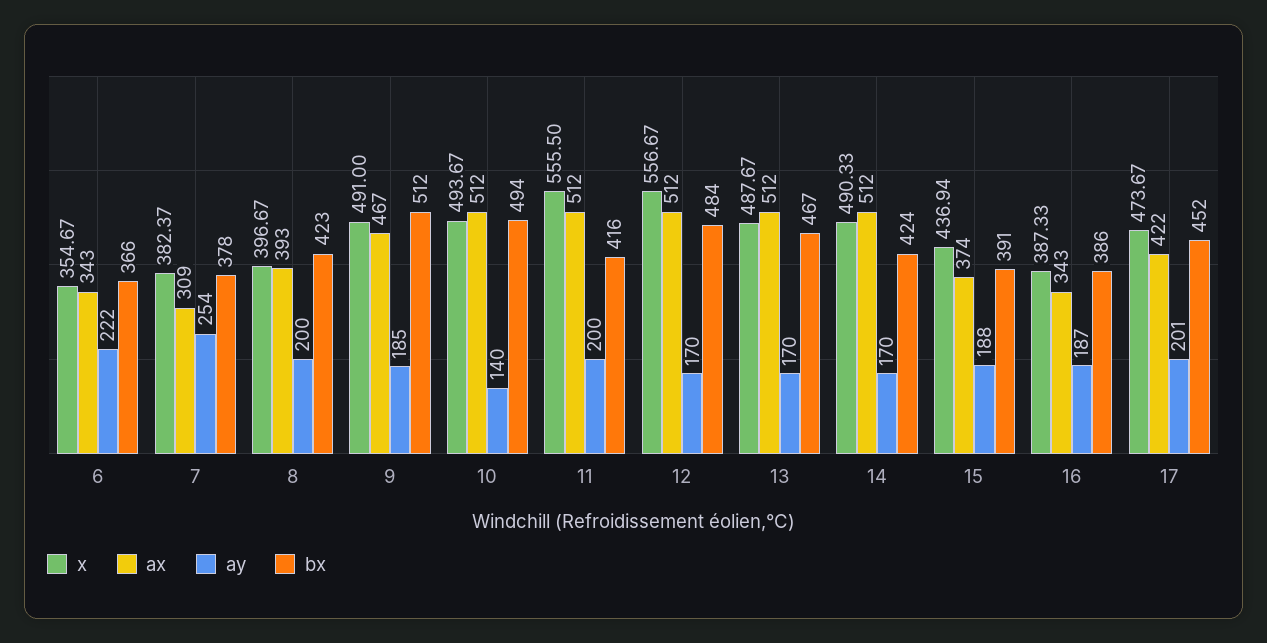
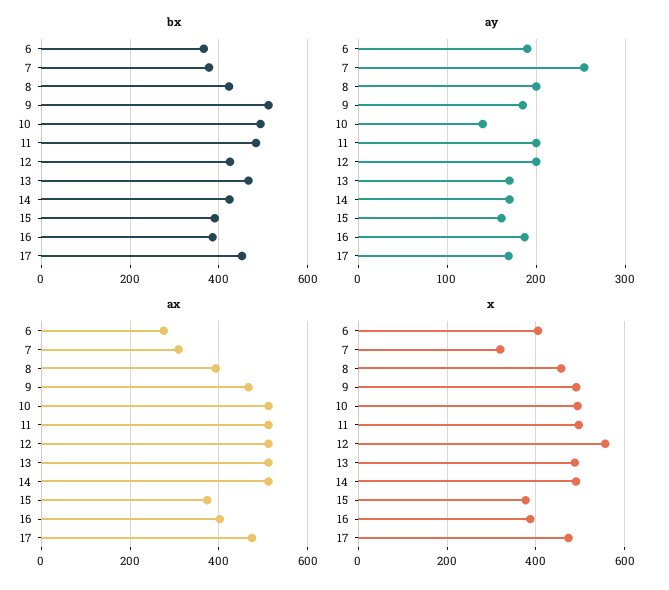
  {
    "x": {
-     "6": 354.67,
+     "6": 400,
-     "7": 382.37,
+     "7": 320,
-     "8": 396.67,
+     "8": 460,
      "9": 491,
      "10": 493.67,
-     "11": 555.5,
+     "11": 500,
      "12": 556.67,
      "13": 487.67,
      "14": 490.33,
-     "15": 436.94,
+     "15": 380,
      "16": 387.33,
      "17": 473.67
    },
    "ax": {
-     "6": 343,
+     "6": 280,
      "7": 309,
      "8": 393,
      "9": 467,
      "10": 512,
      "11": 512,
      "12": 512,
      "13": 512,
      "14": 512,
      "15": 374,
-     "16": 343,
+     "16": 400,
-     "17": 422
+     "17": 480
    },
    "ay": {
-     "6": 222,
+     "6": 190,
      "7": 254,
      "8": 200,
      "9": 185,
      "10": 140,
      "11": 200,
-     "12": 170,
+     "12": 200,
      "13": 170,
      "14": 170,
-     "15": 188,
+     "15": 160,
      "16": 187,
-     "17": 201
+     "17": 170
    },
    "bx": {
      "6": 366,
      "7": 378,
      "8": 423,
      "9": 512,
      "10": 494,
-     "11": 416,
+     "11": 480,
-     "12": 484,
+     "12": 420,
      "13": 467,
      "14": 424,
      "15": 391,
      "16": 386,
      "17": 452
    }
  }

